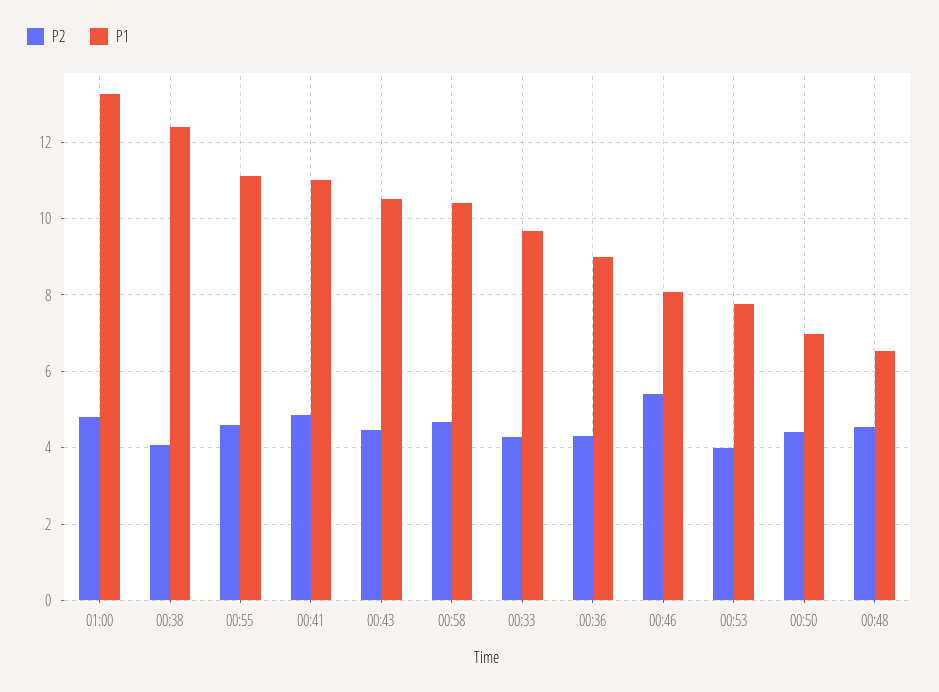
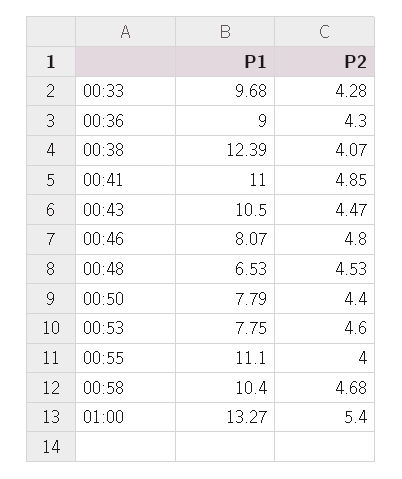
  {
    "P2": {
-     "01:00": 4.8,
+     "01:00": 5.4,
      "00:38": 4.07,
-     "00:55": 4.6,
+     "00:55": 4,
      "00:41": 4.85,
      "00:43": 4.47,
      "00:58": 4.68,
      "00:33": 4.28,
      "00:36": 4.3,
-     "00:46": 5.4,
+     "00:46": 4.8,
-     "00:53": 4,
+     "00:53": 4.6,
      "00:50": 4.4,
      "00:48": 4.53
    },
    "P1": {
      "01:00": 13.27,
      "00:38": 12.39,
      "00:55": 11.1,
      "00:41": 11,
      "00:43": 10.5,
      "00:58": 10.4,
      "00:33": 9.68,
      "00:36": 9,
      "00:46": 8.07,
      "00:53": 7.75,
-     "00:50": 7,
+     "00:50": 7.79,
      "00:48": 6.53
    }
  }

